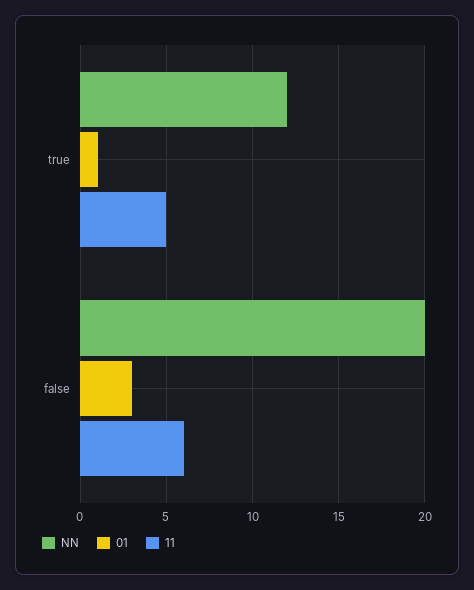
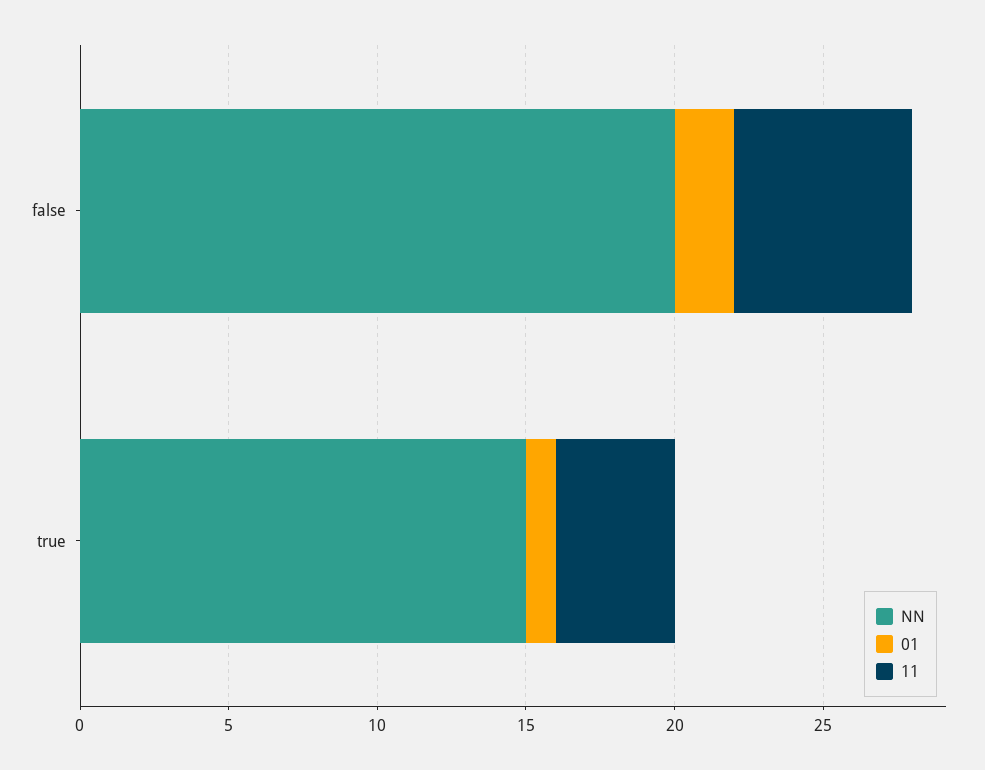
  {
    "NN": {
-     "true": 12,
+     "true": 15,
      "false": 20
    },
    "01": {
      "true": 1,
-     "false": 3
+     "false": 2
    },
    "11": {
-     "true": 5,
+     "true": 4,
      "false": 6
    }
  }

